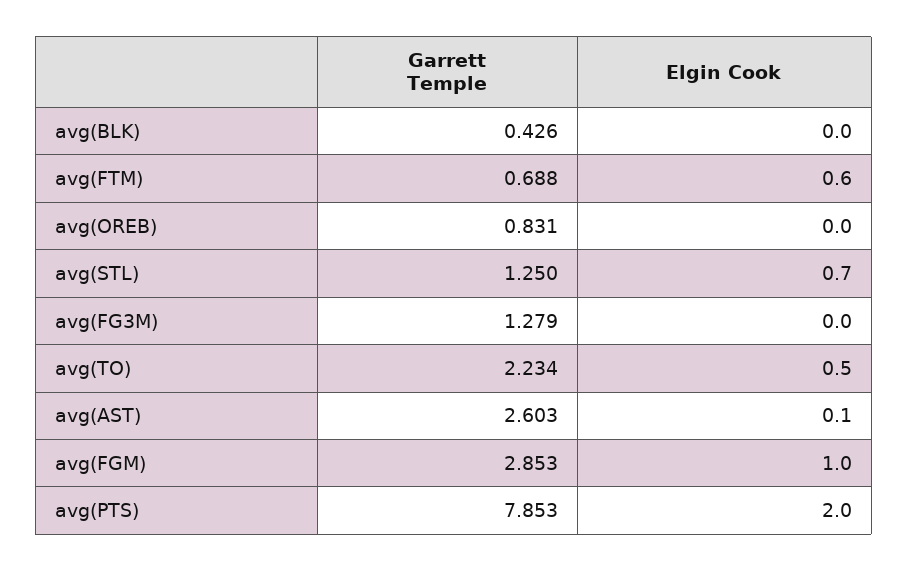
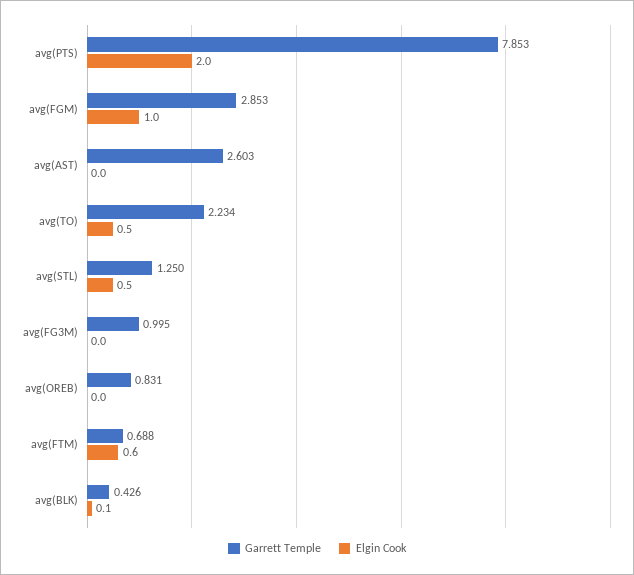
  {
    "Garrett Temple": {
      "avg(BLK)": 0.426,
      "avg(FTM)": 0.688,
      "avg(OREB)": 0.831,
      "avg(STL)": 1.25,
-     "avg(FG3M)": 1.279,
+     "avg(FG3M)": 0.995,
      "avg(TO)": 2.234,
      "avg(AST)": 2.603,
      "avg(FGM)": 2.853,
      "avg(PTS)": 7.853
    },
    "Elgin Cook": {
-     "avg(BLK)": 0,
+     "avg(BLK)": 0.1,
      "avg(FTM)": 0.6,
      "avg(OREB)": 0,
-     "avg(STL)": 0.7,
+     "avg(STL)": 0.5,
      "avg(FG3M)": 0,
      "avg(TO)": 0.5,
-     "avg(AST)": 0.1,
+     "avg(AST)": 0,
      "avg(FGM)": 1,
      "avg(PTS)": 2
    }
  }

